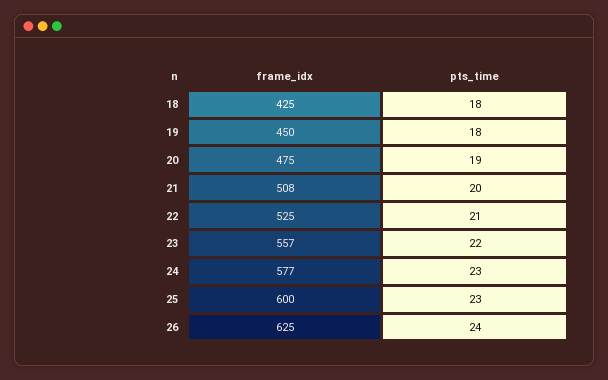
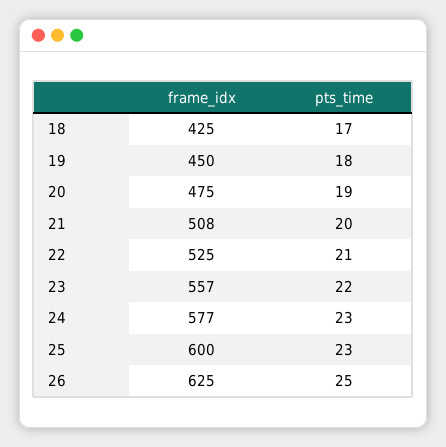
  {
    "frame_idx": {
      "18": 425,
      "19": 450,
      "20": 475,
      "21": 508,
      "22": 525,
      "23": 557,
      "24": 577,
      "25": 600,
      "26": 625
    },
    "pts_time": {
-     "18": 18,
+     "18": 17,
      "19": 18,
      "20": 19,
      "21": 20,
      "22": 21,
      "23": 22,
      "24": 23,
      "25": 23,
-     "26": 24
+     "26": 25
    }
  }

